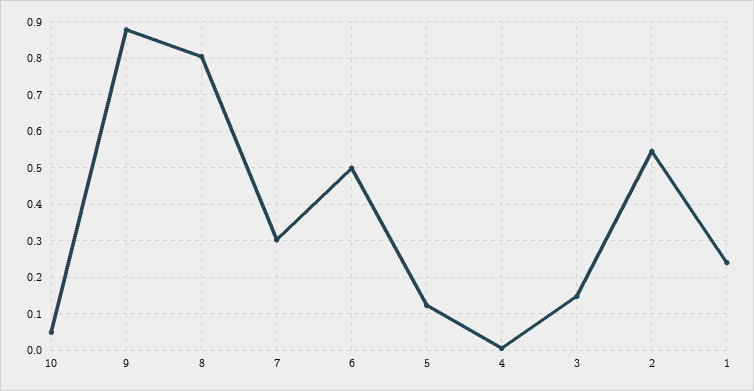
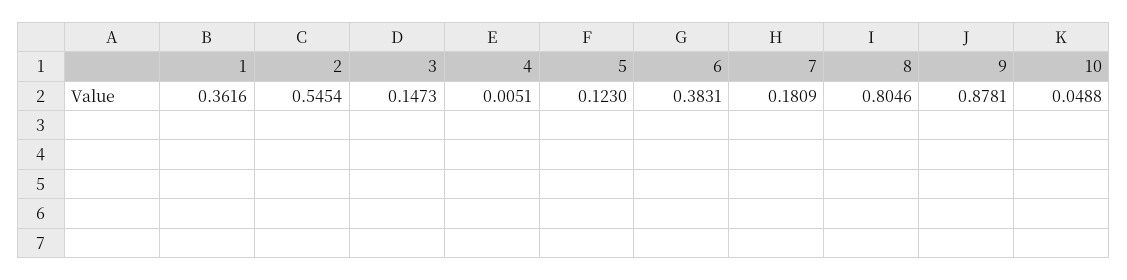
  {
    "10": 0.0488,
    "9": 0.8781,
    "8": 0.8046,
-   "7": 0.3,
+   "7": 0.1809,
-   "6": 0.5,
+   "6": 0.3831,
    "5": 0.123,
    "4": 0.0051,
    "3": 0.1473,
    "2": 0.5454,
-   "1": 0.24
+   "1": 0.3616
  }

